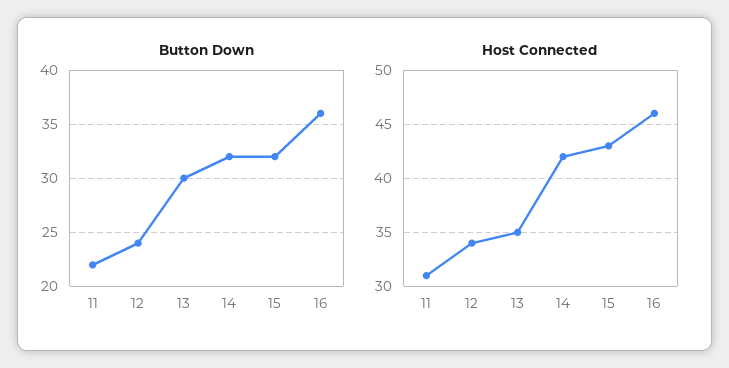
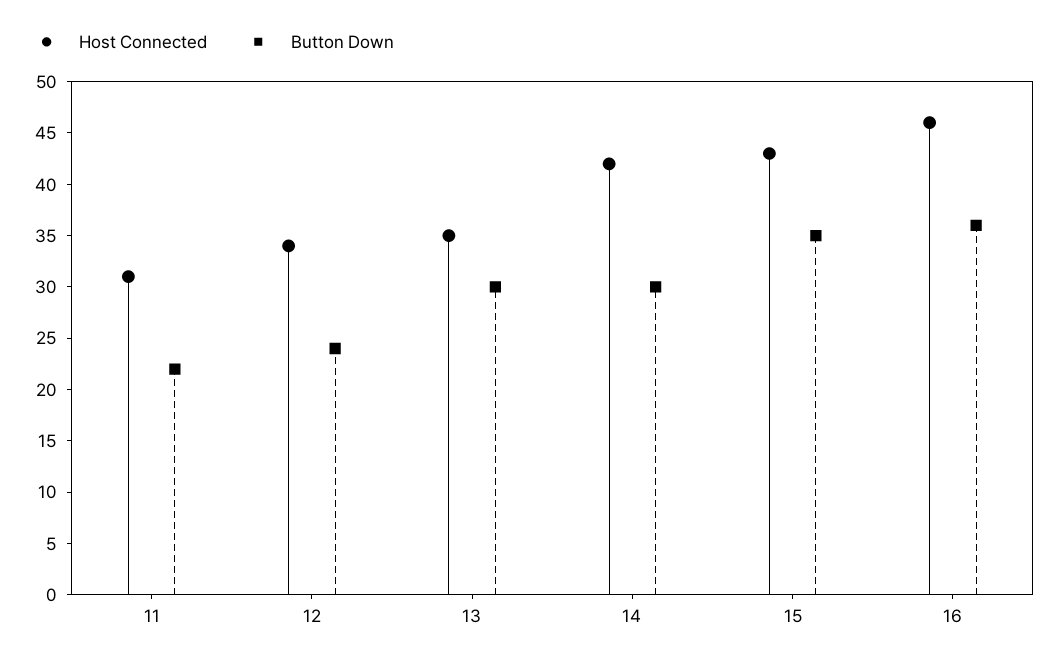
  {
    "Button Down": {
      "11": 22,
      "12": 24,
      "13": 30,
-     "14": 32,
+     "14": 30,
-     "15": 32,
+     "15": 35,
      "16": 36
    },
    "Host Connected": {
      "11": 31,
      "12": 34,
      "13": 35,
      "14": 42,
      "15": 43,
      "16": 46
    }
  }

